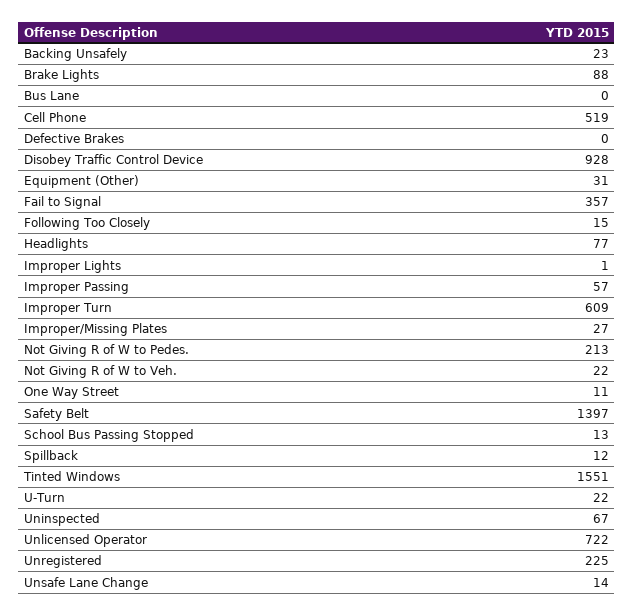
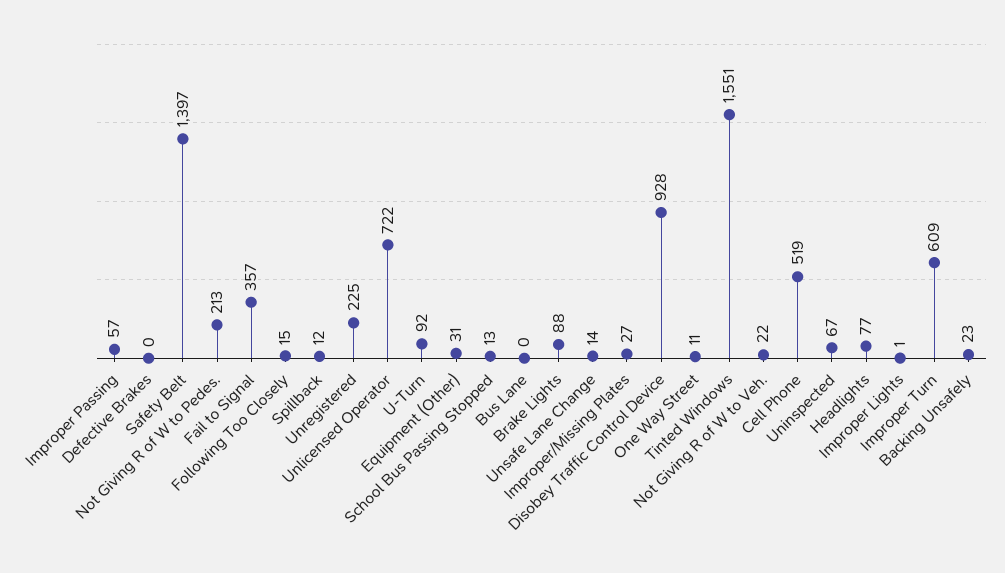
  {
    "Backing Unsafely": 23,
    "Brake Lights": 88,
    "Bus Lane": 0,
    "Cell Phone": 519,
    "Defective Brakes": 0,
    "Disobey Traffic Control Device": 928,
    "Equipment (Other)": 31,
    "Fail to Signal": 357,
    "Following Too Closely": 15,
    "Headlights": 77,
    "Improper Lights": 1,
    "Improper Passing": 57,
    "Improper Turn": 609,
    "Improper/Missing Plates": 27,
    "Not Giving R of W to Pedes.": 213,
    "Not Giving R of W to Veh.": 22,
    "One Way Street": 11,
    "Safety Belt": 1397,
    "School Bus Passing Stopped": 13,
    "Spillback": 12,
    "Tinted Windows": 1551,
-   "U-Turn": 22,
+   "U-Turn": 92,
    "Uninspected": 67,
    "Unlicensed Operator": 722,
    "Unregistered": 225,
    "Unsafe Lane Change": 14
  }

